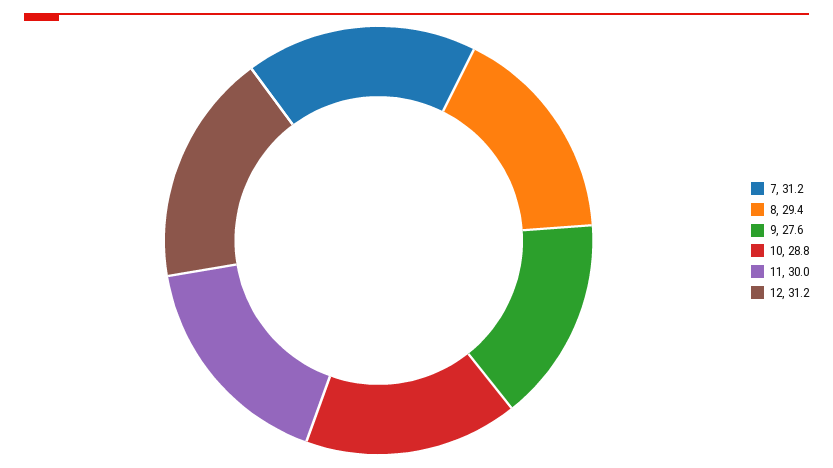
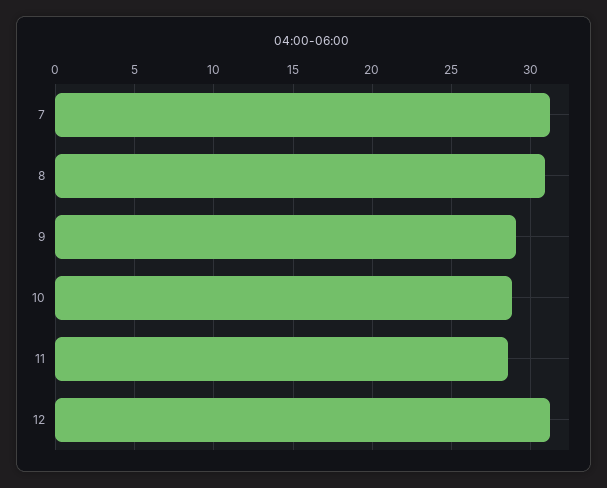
  {
    "7": 31.2,
-   "8": 29.4,
+   "8": 31,
-   "9": 27.6,
+   "9": 29,
    "10": 28.8,
-   "11": 30,
+   "11": 28.5,
    "12": 31.2
  }

